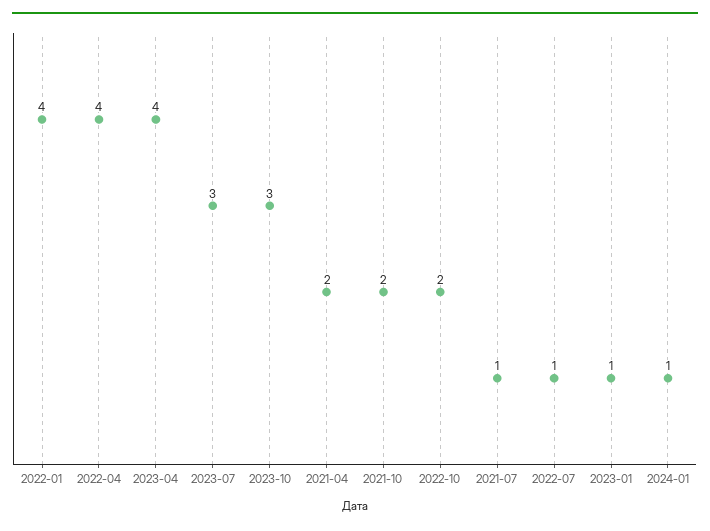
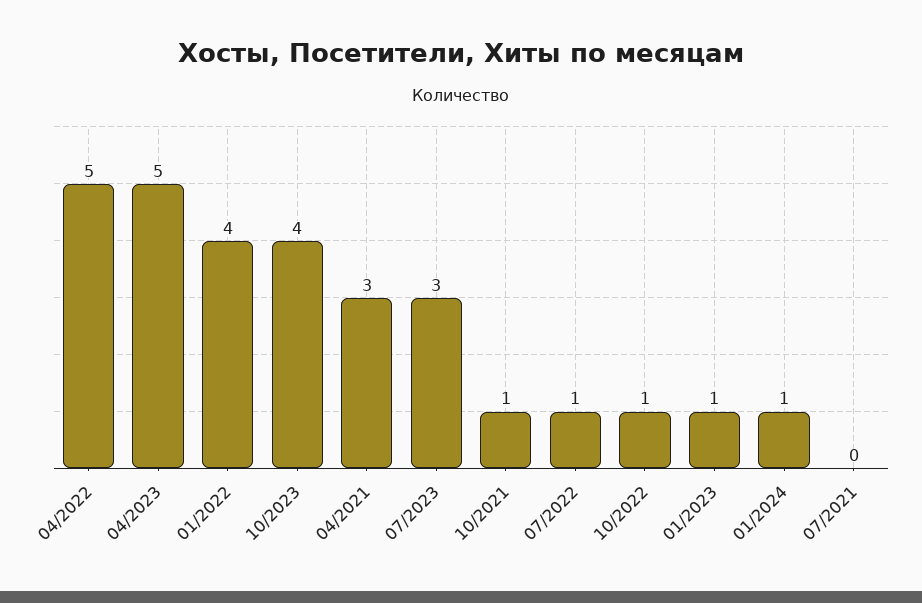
  {
    "2022-01": 4,
-   "2022-04": 4,
+   "2022-04": 5,
-   "2023-04": 4,
+   "2023-04": 5,
    "2023-07": 3,
-   "2023-10": 3,
+   "2023-10": 4,
-   "2021-04": 2,
+   "2021-04": 3,
-   "2021-10": 2,
+   "2021-10": 1,
-   "2022-10": 2,
+   "2022-10": 1,
-   "2021-07": 1,
+   "2021-07": 0,
    "2022-07": 1,
    "2023-01": 1,
    "2024-01": 1
  }

